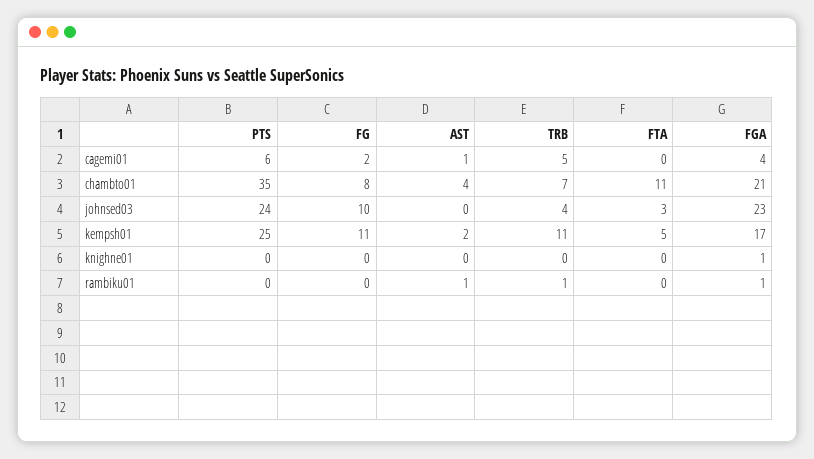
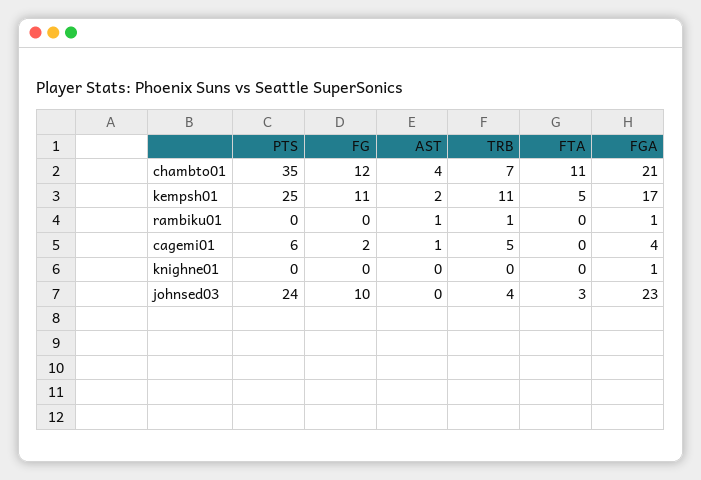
  {
    "PTS": {
      "cagemi01": 6,
      "chambto01": 35,
      "johnsed03": 24,
      "kempsh01": 25,
      "knighne01": 0,
      "rambiku01": 0
    },
    "FG": {
      "cagemi01": 2,
-     "chambto01": 8,
+     "chambto01": 12,
      "johnsed03": 10,
      "kempsh01": 11,
      "knighne01": 0,
      "rambiku01": 0
    },
    "AST": {
      "cagemi01": 1,
      "chambto01": 4,
      "johnsed03": 0,
      "kempsh01": 2,
      "knighne01": 0,
      "rambiku01": 1
    },
    "TRB": {
      "cagemi01": 5,
      "chambto01": 7,
      "johnsed03": 4,
      "kempsh01": 11,
      "knighne01": 0,
      "rambiku01": 1
    },
    "FTA": {
      "cagemi01": 0,
      "chambto01": 11,
      "johnsed03": 3,
      "kempsh01": 5,
      "knighne01": 0,
      "rambiku01": 0
    },
    "FGA": {
      "cagemi01": 4,
      "chambto01": 21,
      "johnsed03": 23,
      "kempsh01": 17,
      "knighne01": 1,
      "rambiku01": 1
    }
  }

